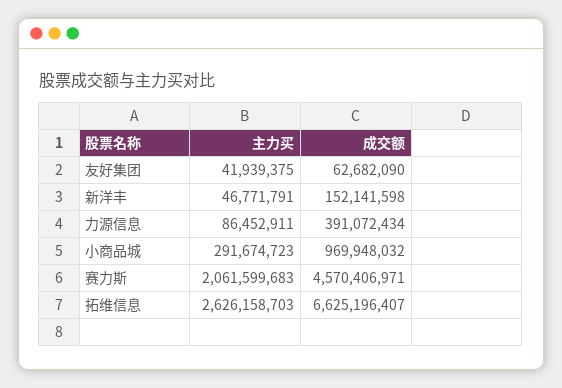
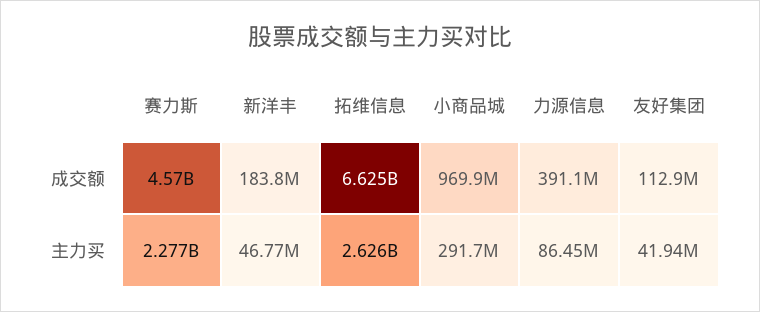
  {
    "主力买": {
      "友好集团": 41939375,
      "新洋丰": 46771791,
      "力源信息": 86452911,
      "小商品城": 291674723,
-     "赛力斯": 2061599683,
+     "赛力斯": 2277000000,
      "拓维信息": 2626158703
    },
    "成交额": {
-     "友好集团": 62682090,
+     "友好集团": 112900000,
-     "新洋丰": 152141598,
+     "新洋丰": 183800000,
      "力源信息": 391072434,
      "小商品城": 969948032,
      "赛力斯": 4570406971,
      "拓维信息": 6625196407
    }
  }

